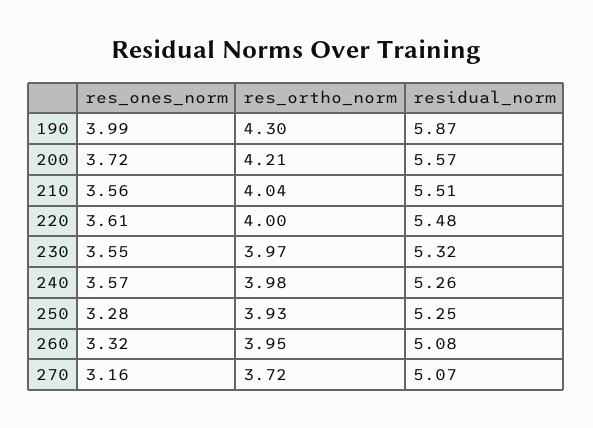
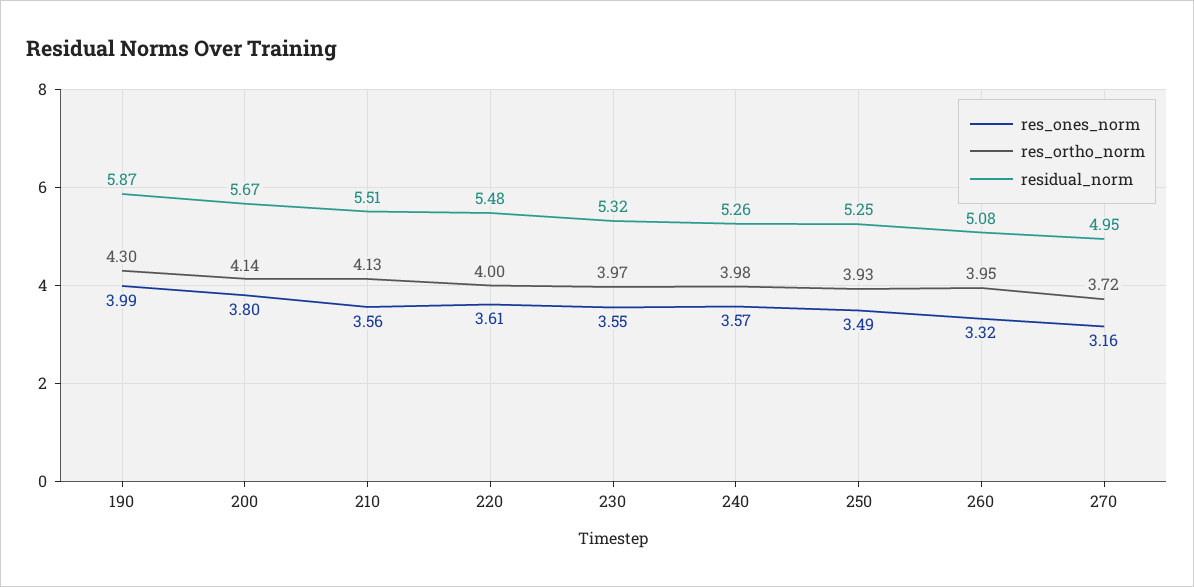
  {
    "res_ones_norm": {
      "190": 3.99,
-     "200": 3.72,
+     "200": 3.8,
      "210": 3.56,
      "220": 3.61,
      "230": 3.55,
      "240": 3.57,
-     "250": 3.28,
+     "250": 3.49,
      "260": 3.32,
      "270": 3.16
    },
    "res_ortho_norm": {
      "190": 4.3,
-     "200": 4.21,
+     "200": 4.14,
-     "210": 4.04,
+     "210": 4.13,
      "220": 4,
      "230": 3.97,
      "240": 3.98,
      "250": 3.93,
      "260": 3.95,
      "270": 3.72
    },
    "residual_norm": {
      "190": 5.87,
-     "200": 5.57,
+     "200": 5.67,
      "210": 5.51,
      "220": 5.48,
      "230": 5.32,
      "240": 5.26,
      "250": 5.25,
      "260": 5.08,
-     "270": 5.07
+     "270": 4.95
    }
  }

